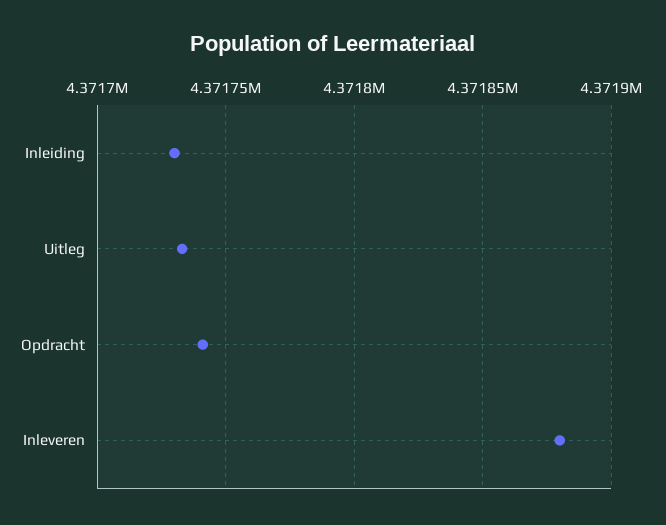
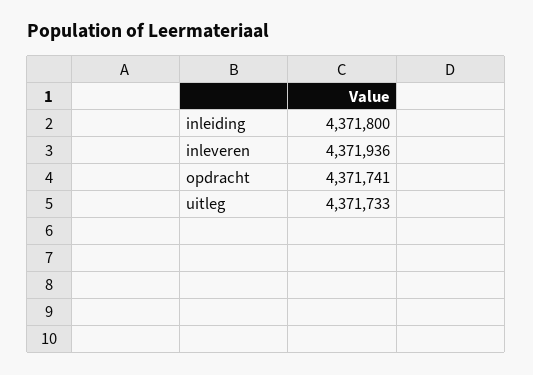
  {
-   "Inleiding": 4371730,
+   "Inleiding": 4371800,
    "Uitleg": 4371733,
    "Opdracht": 4371741,
-   "Inleveren": 4371880
+   "Inleveren": 4371936
  }

